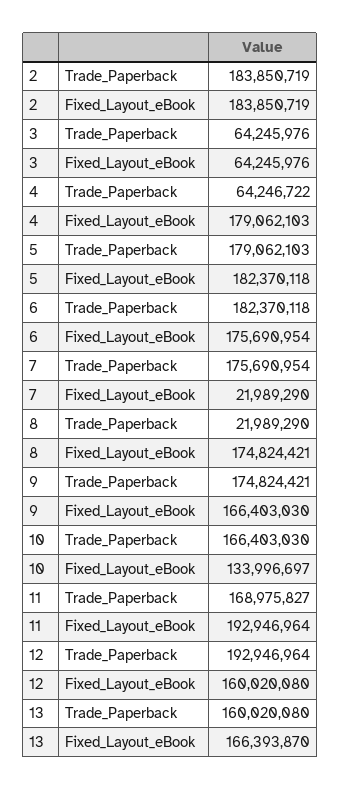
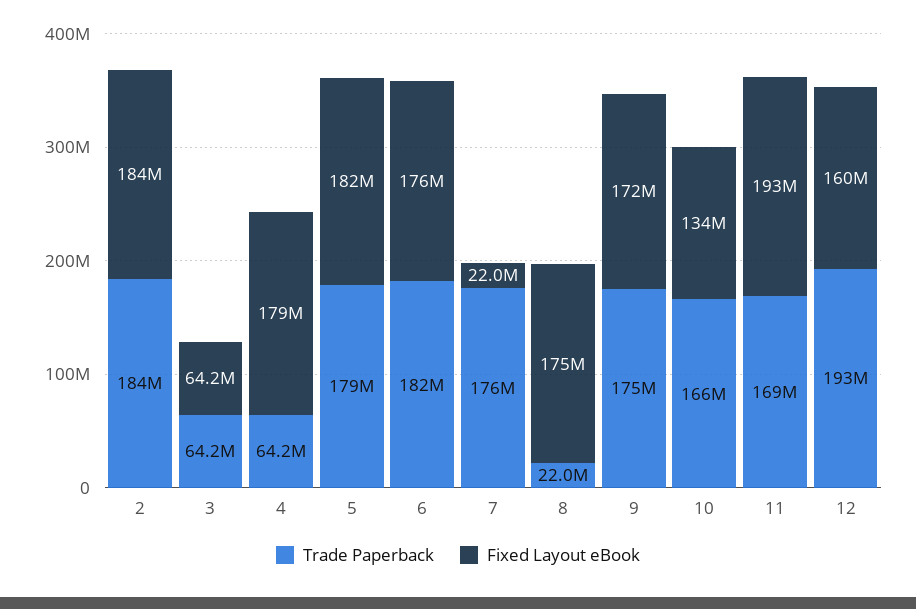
  {
    "Trade_Paperback": {
      "2": 183850719,
      "3": 64245976,
      "4": 64246722,
      "5": 179062103,
      "6": 182370118,
      "7": 175690954,
      "8": 21989290,
      "9": 174824421,
      "10": 166403030,
      "11": 168975827,
-     "12": 192946964,
+     "12": 192946964
-     "13": 160020080
    },
    "Fixed_Layout_eBook": {
      "2": 183850719,
      "3": 64245976,
      "4": 179062103,
      "5": 182370118,
      "6": 175690954,
      "7": 21989290,
      "8": 174824421,
-     "9": 166403030,
+     "9": 172000000,
      "10": 133996697,
      "11": 192946964,
-     "12": 160020080,
+     "12": 160020080
-     "13": 166393870
    }
  }

